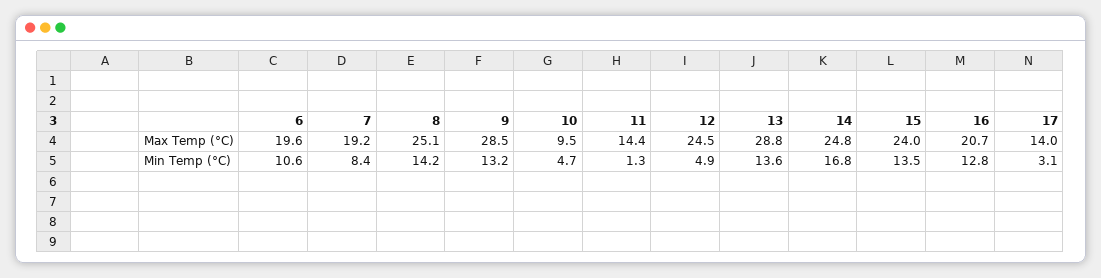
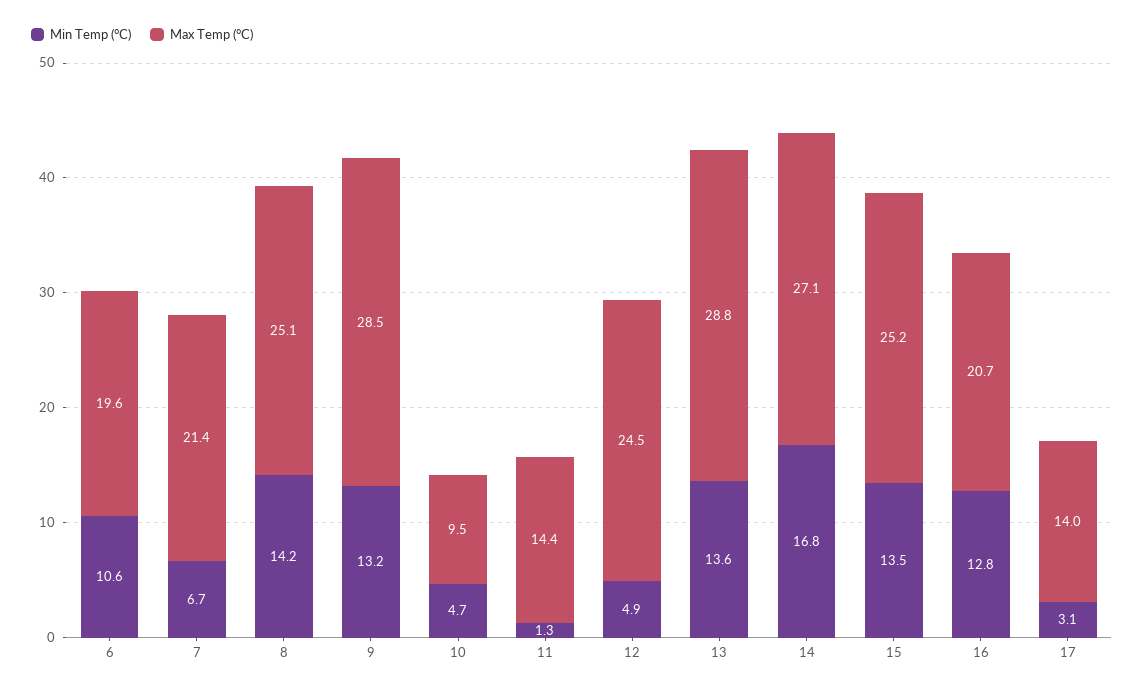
  {
    "Max Temp (°C)": {
      "6": 19.6,
-     "7": 19.2,
+     "7": 21.4,
      "8": 25.1,
      "9": 28.5,
      "10": 9.5,
      "11": 14.4,
      "12": 24.5,
      "13": 28.8,
-     "14": 24.8,
+     "14": 27.1,
-     "15": 24,
+     "15": 25.2,
      "16": 20.7,
      "17": 14
    },
    "Min Temp (°C)": {
      "6": 10.6,
-     "7": 8.4,
+     "7": 6.7,
      "8": 14.2,
      "9": 13.2,
      "10": 4.7,
      "11": 1.3,
      "12": 4.9,
      "13": 13.6,
      "14": 16.8,
      "15": 13.5,
      "16": 12.8,
      "17": 3.1
    }
  }

